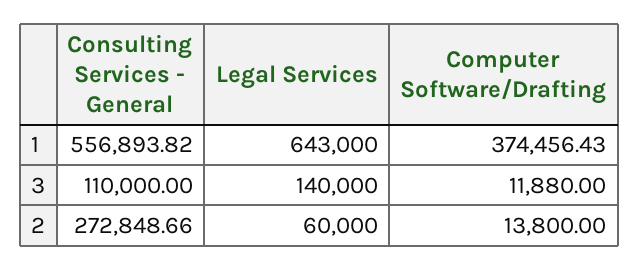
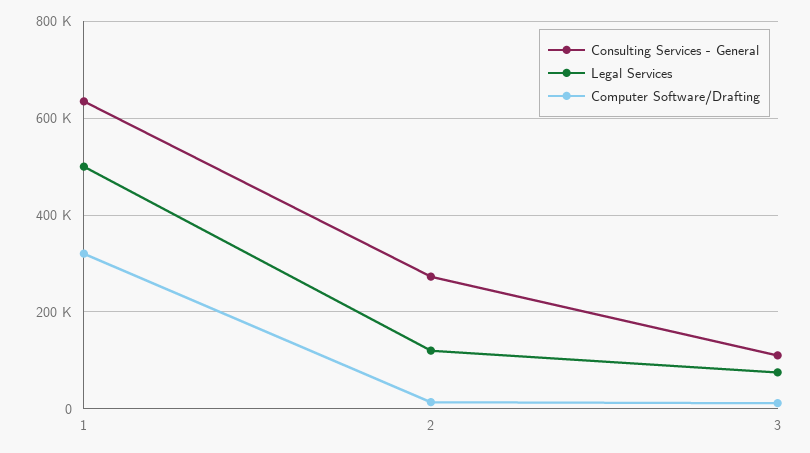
  {
    "Consulting Services - General": {
-     "1": 556893.82,
+     "1": 640000,
      "3": 110000,
      "2": 272848.66
    },
    "Legal Services": {
-     "1": 643000,
+     "1": 500000,
-     "3": 140000,
+     "3": 80000,
-     "2": 60000
+     "2": 120000
    },
    "Computer Software/Drafting": {
-     "1": 374456.43,
+     "1": 320000,
      "3": 11880,
      "2": 13800
    }
  }

